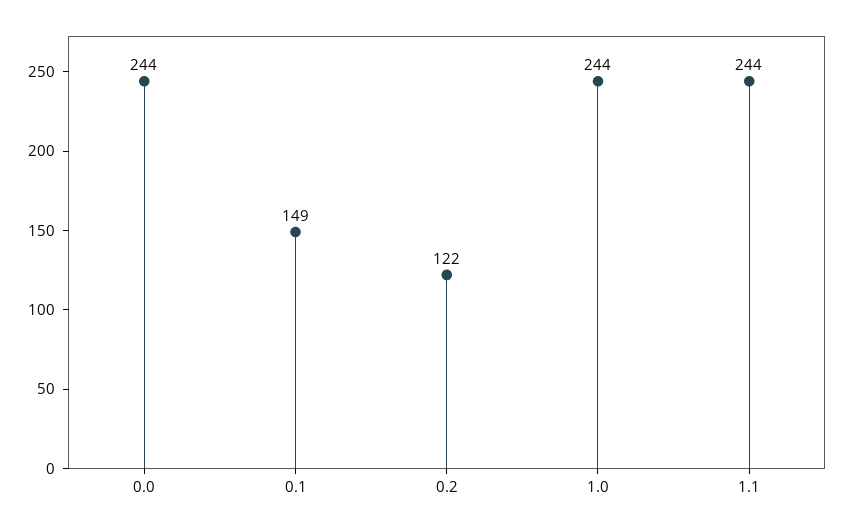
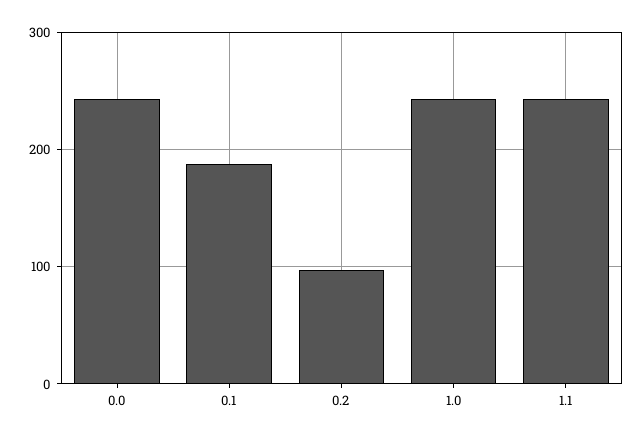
  {
    "0.0": 244,
-   "0.1": 149,
+   "0.1": 190,
-   "0.2": 122,
+   "0.2": 100,
    "1.0": 244,
    "1.1": 244
  }

